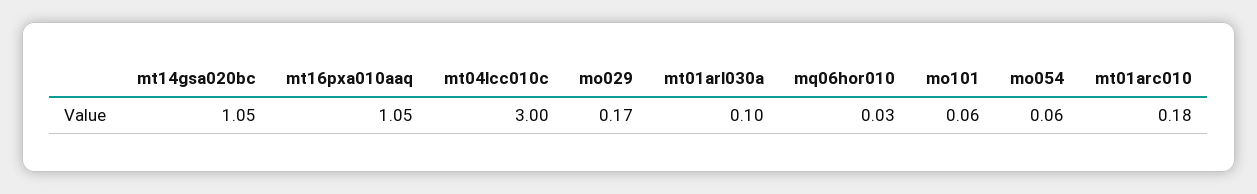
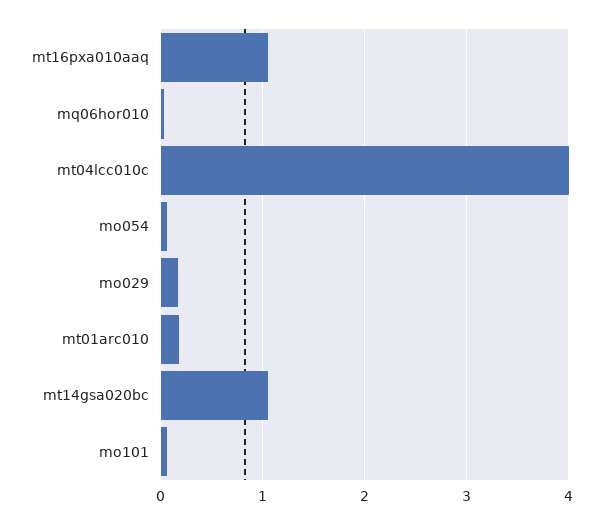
  {
    "mt14gsa020bc": 1.05,
    "mt16pxa010aaq": 1.05,
-   "mt04lcc010c": 3,
+   "mt04lcc010c": 4,
    "mo029": 0.17,
-   "mt01arl030a": 0.1,
    "mq06hor010": 0.03,
    "mo101": 0.06,
    "mo054": 0.06,
    "mt01arc010": 0.18
  }

